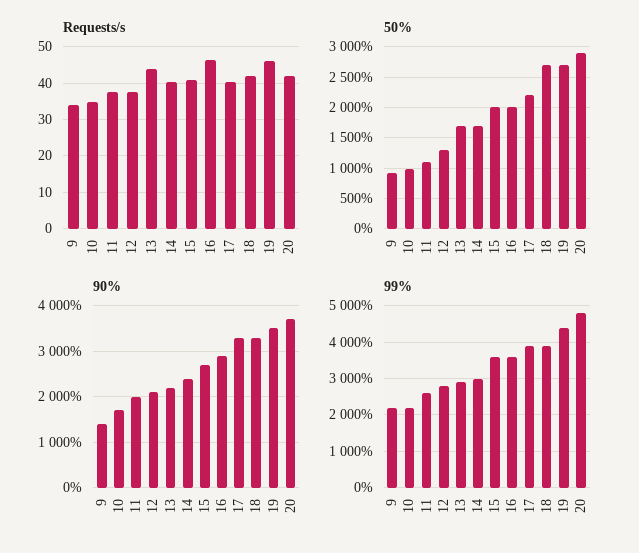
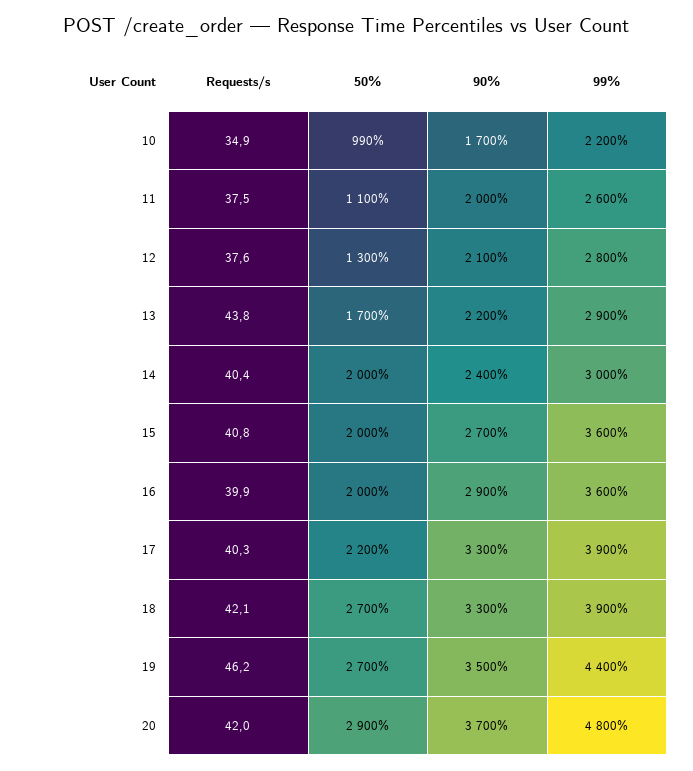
  {
    "Requests/s": {
-     "9": 34,
      "10": 34.9,
      "11": 37.5,
      "12": 37.6,
      "13": 43.8,
      "14": 40.4,
      "15": 40.8,
-     "16": 46,
+     "16": 39.9,
      "17": 40.3,
      "18": 42.1,
      "19": 46.2,
      "20": 42
    },
    "50%": {
-     "9": 900,
      "10": 990,
      "11": 1100,
      "12": 1300,
      "13": 1700,
-     "14": 1700,
+     "14": 2000,
      "15": 2000,
      "16": 2000,
      "17": 2200,
      "18": 2700,
      "19": 2700,
      "20": 2900
    },
    "90%": {
-     "9": 1400,
      "10": 1700,
      "11": 2000,
      "12": 2100,
      "13": 2200,
      "14": 2400,
      "15": 2700,
      "16": 2900,
      "17": 3300,
      "18": 3300,
      "19": 3500,
      "20": 3700
    },
    "99%": {
-     "9": 2200,
      "10": 2200,
      "11": 2600,
      "12": 2800,
      "13": 2900,
      "14": 3000,
      "15": 3600,
      "16": 3600,
      "17": 3900,
      "18": 3900,
      "19": 4400,
      "20": 4800
    }
  }

